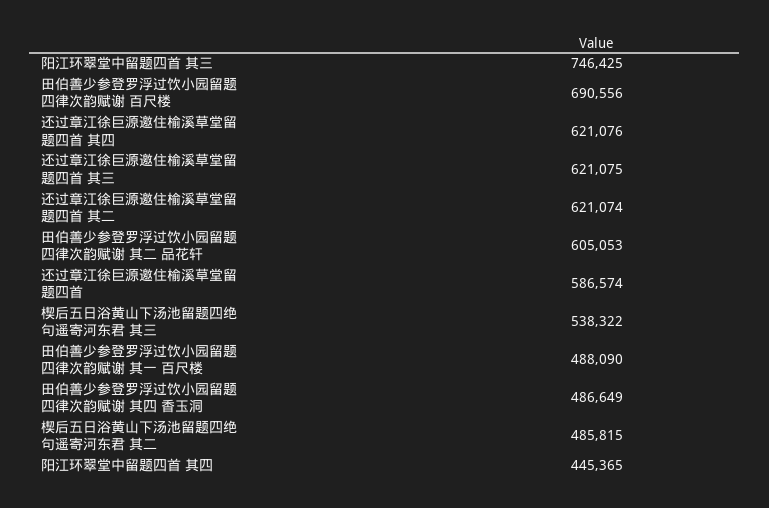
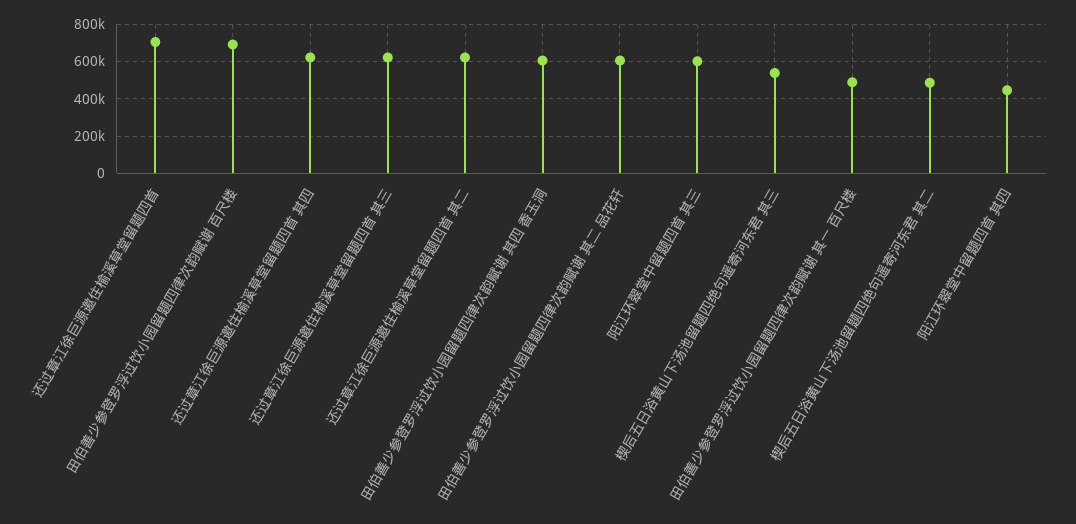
  {
-   "阳江环翠堂中留题四首 其三": 746425,
+   "阳江环翠堂中留题四首 其三": 600000,
    "田伯善少参登罗浮过饮小园留题四律次韵赋谢 百尺楼": 690556,
    "还过章江徐巨源邀住榆溪草堂留题四首 其四": 621076,
    "还过章江徐巨源邀住榆溪草堂留题四首 其三": 621075,
    "还过章江徐巨源邀住榆溪草堂留题四首 其二": 621074,
    "田伯善少参登罗浮过饮小园留题四律次韵赋谢 其二 品花轩": 605053,
-   "还过章江徐巨源邀住榆溪草堂留题四首": 586574,
+   "还过章江徐巨源邀住榆溪草堂留题四首": 700000,
    "楔后五日浴黄山下汤池留题四绝句遥寄河东君 其三": 538322,
    "田伯善少参登罗浮过饮小园留题四律次韵赋谢 其一 百尺楼": 488090,
-   "田伯善少参登罗浮过饮小园留题四律次韵赋谢 其四 香玉洞": 486649,
+   "田伯善少参登罗浮过饮小园留题四律次韵赋谢 其四 香玉洞": 600000,
    "楔后五日浴黄山下汤池留题四绝句遥寄河东君 其二": 485815,
    "阳江环翠堂中留题四首 其四": 445365
  }

